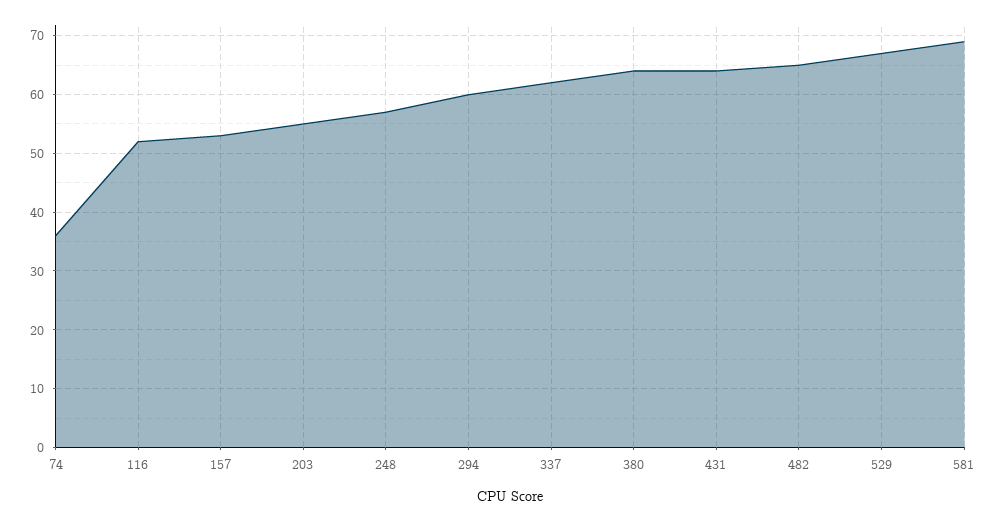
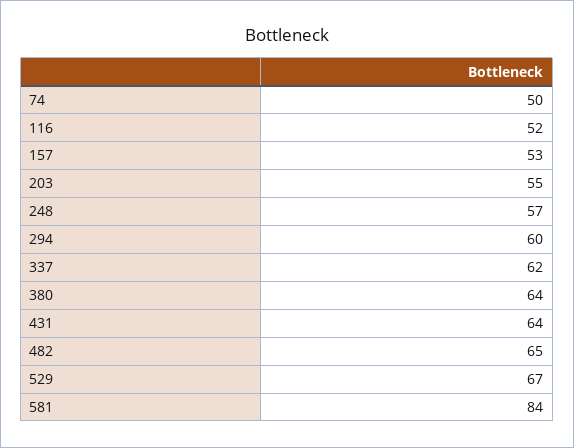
  {
-   "74": 35,
+   "74": 50,
    "116": 52,
    "157": 53,
    "203": 55,
    "248": 57,
    "294": 60,
    "337": 62,
    "380": 64,
    "431": 64,
    "482": 65,
    "529": 67,
-   "581": 70
+   "581": 84
  }

